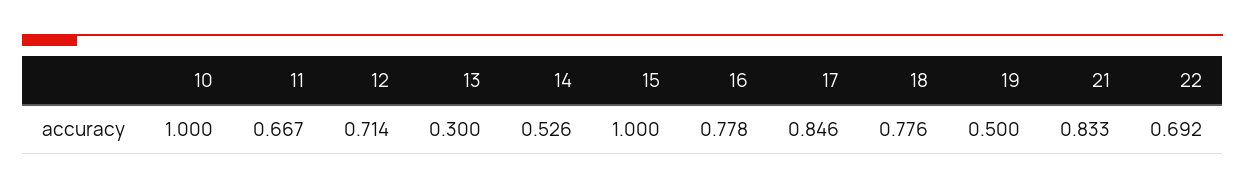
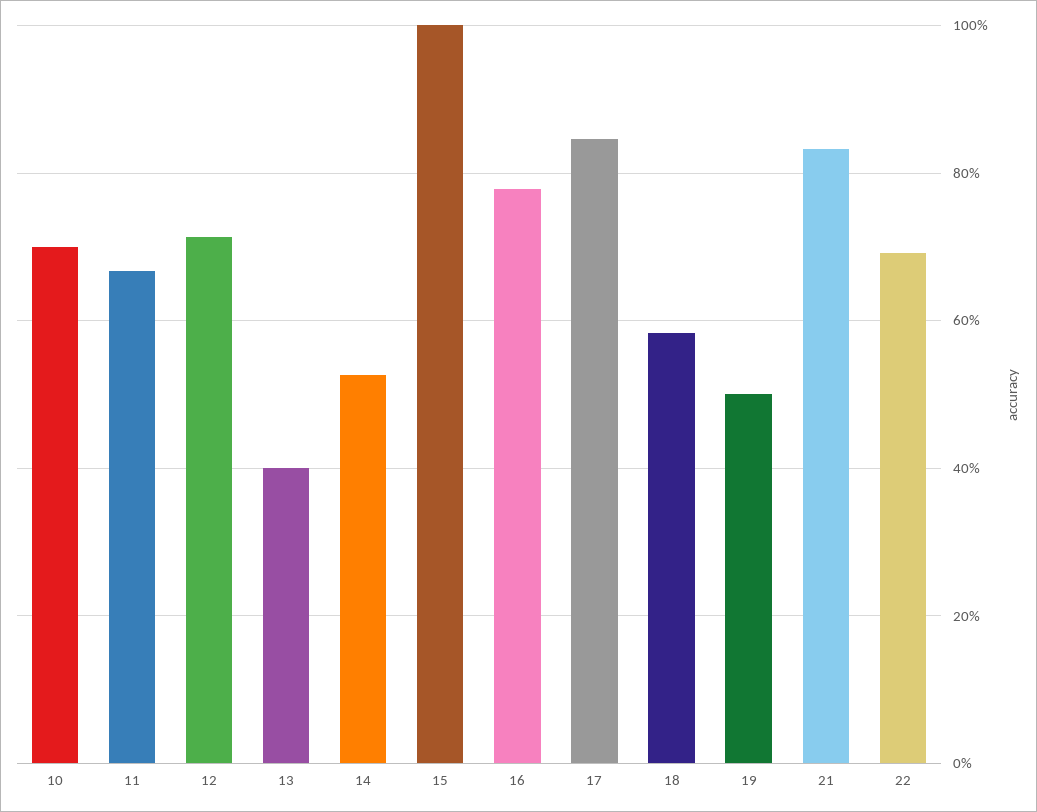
  {
-   "10": 1,
+   "10": 0.7,
    "11": 0.667,
    "12": 0.714,
-   "13": 0.3,
+   "13": 0.4,
    "14": 0.526,
    "15": 1,
    "16": 0.778,
    "17": 0.846,
-   "18": 0.776,
+   "18": 0.58,
    "19": 0.5,
    "21": 0.833,
    "22": 0.692
  }

